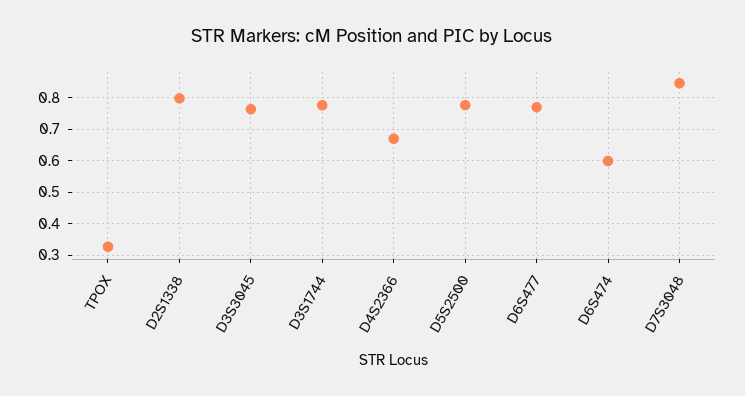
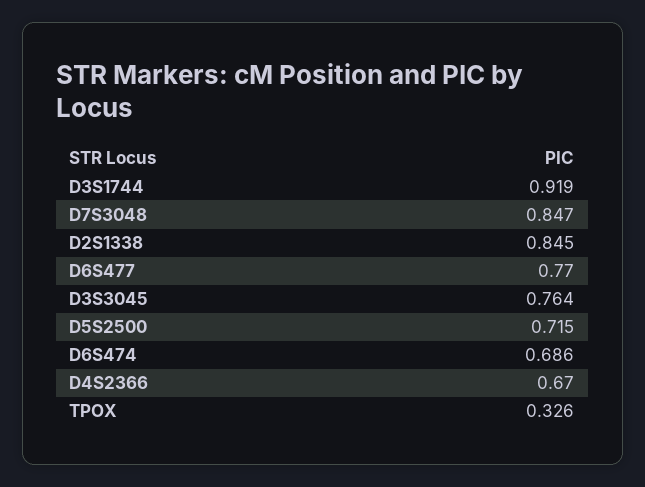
  {
    "TPOX": 0.326,
-   "D2S1338": 0.8,
+   "D2S1338": 0.845,
    "D3S3045": 0.764,
-   "D3S1744": 0.78,
+   "D3S1744": 0.919,
    "D4S2366": 0.67,
-   "D5S2500": 0.78,
+   "D5S2500": 0.715,
    "D6S477": 0.77,
-   "D6S474": 0.6,
+   "D6S474": 0.686,
    "D7S3048": 0.847
  }

